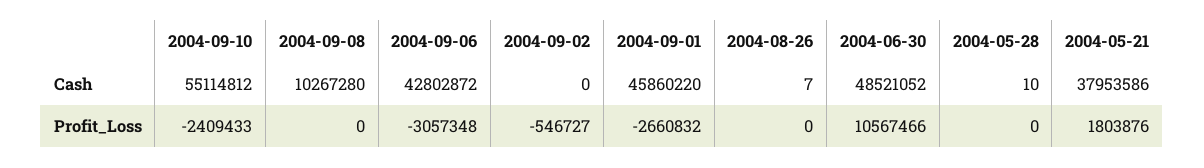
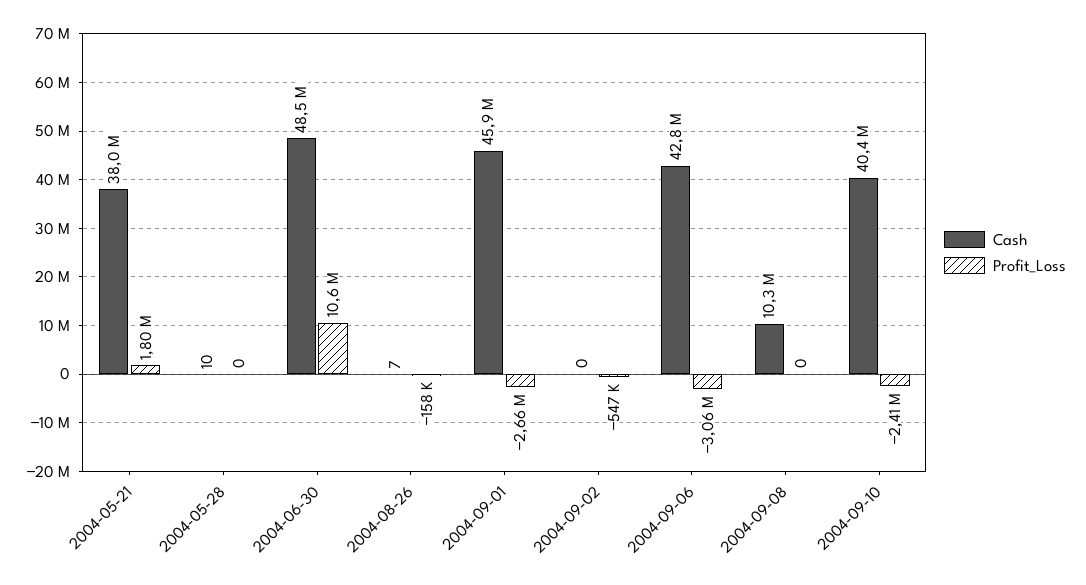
  {
    "Cash": {
-     "2004-09-10": 55114812,
+     "2004-09-10": 40400000,
      "2004-09-08": 10267280,
      "2004-09-06": 42802872,
      "2004-09-02": 0,
      "2004-09-01": 45860220,
      "2004-08-26": 7,
      "2004-06-30": 48521052,
      "2004-05-28": 10,
      "2004-05-21": 37953586
    },
    "Profit_Loss": {
      "2004-09-10": -2409433,
      "2004-09-08": 0,
      "2004-09-06": -3057348,
      "2004-09-02": -546727,
      "2004-09-01": -2660832,
-     "2004-08-26": 0,
+     "2004-08-26": -158000,
      "2004-06-30": 10567466,
      "2004-05-28": 0,
      "2004-05-21": 1803876
    }
  }

